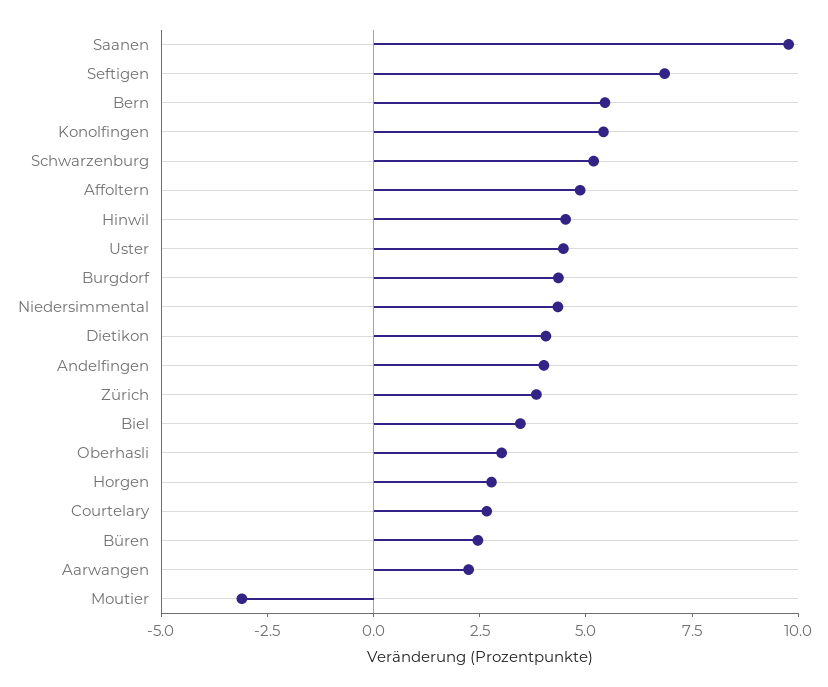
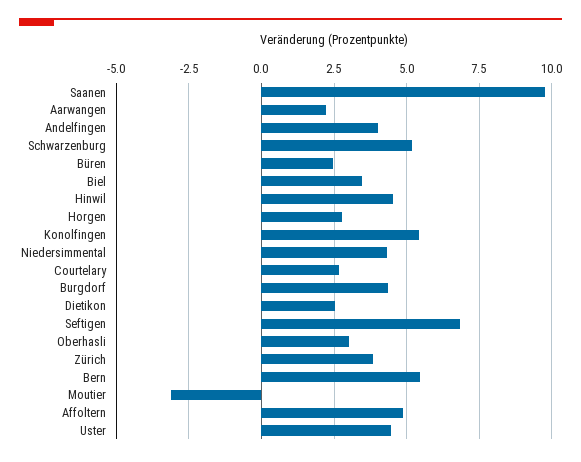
  {
    "Saanen": 9.75,
    "Seftigen": 6.75,
    "Bern": 5.5,
    "Konolfingen": 5.5,
    "Schwarzenburg": 5.25,
    "Affoltern": 4.75,
    "Hinwil": 4.5,
    "Uster": 4.5,
    "Burgdorf": 4.25,
    "Niedersimmental": 4.25,
-   "Dietikon": 4,
+   "Dietikon": 2.5,
    "Andelfingen": 4,
    "Zürich": 3.75,
    "Biel": 3.5,
    "Oberhasli": 3,
    "Horgen": 2.75,
    "Courtelary": 2.75,
    "Büren": 2.5,
    "Aarwangen": 2.25,
    "Moutier": -3
  }

